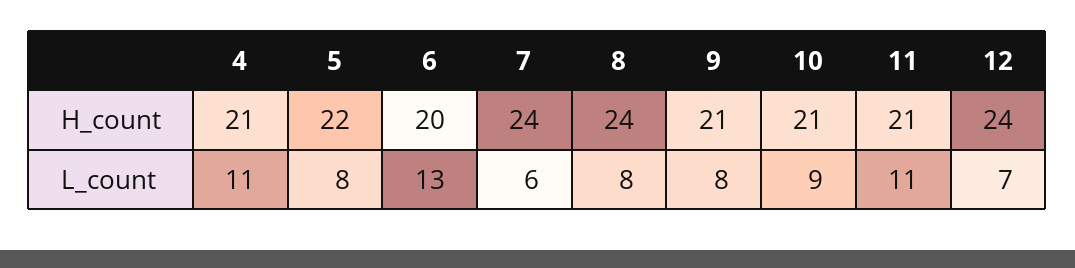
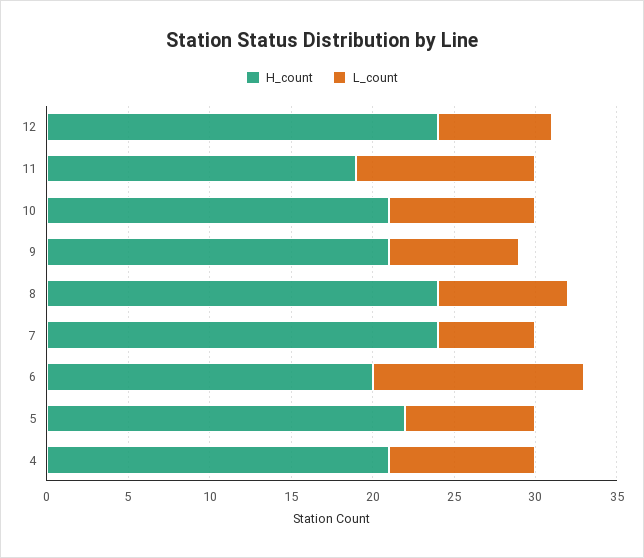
  {
    "H_count": {
      "4": 21,
      "5": 22,
      "6": 20,
      "7": 24,
      "8": 24,
      "9": 21,
      "10": 21,
-     "11": 21,
+     "11": 19,
      "12": 24
    },
    "L_count": {
-     "4": 11,
+     "4": 9,
      "5": 8,
      "6": 13,
      "7": 6,
      "8": 8,
      "9": 8,
      "10": 9,
      "11": 11,
      "12": 7
    }
  }

